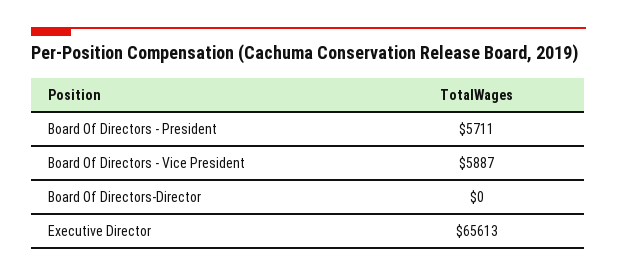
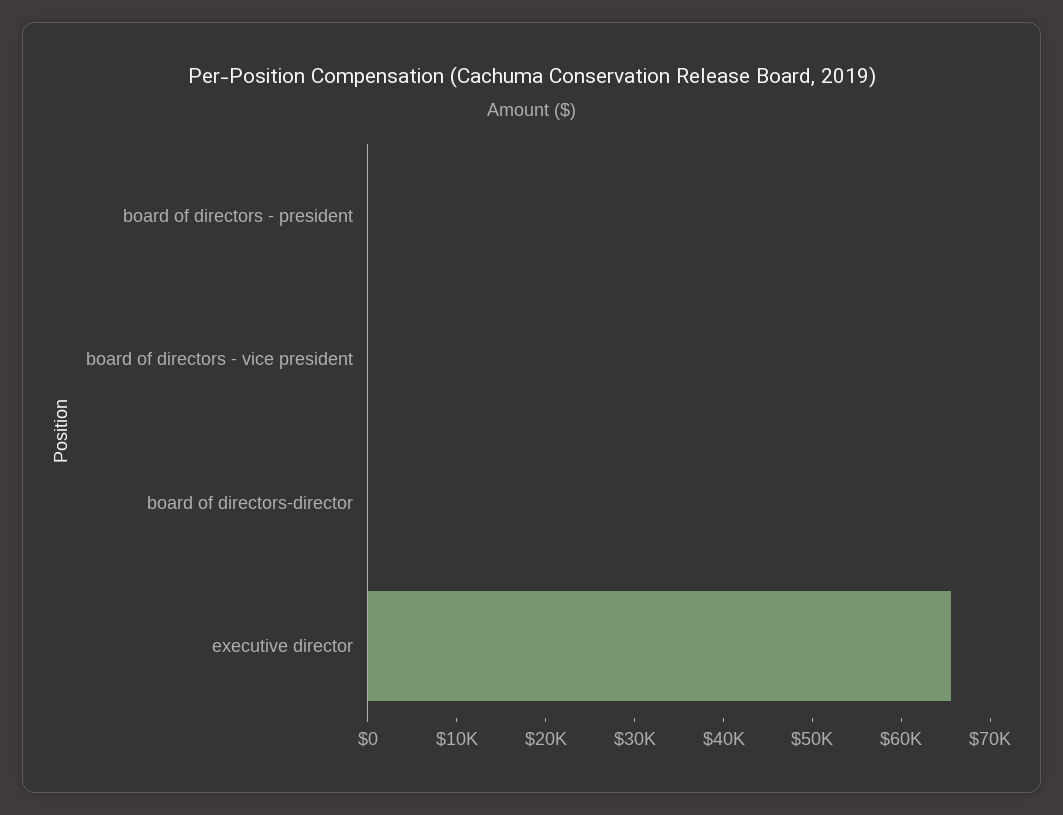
  {
-   "Board Of Directors - President": 5711,
+   "Board Of Directors - President": 0,
-   "Board Of Directors - Vice President": 5887,
+   "Board Of Directors - Vice President": 0,
    "Board Of Directors-Director": 0,
    "Executive Director": 65613
  }

